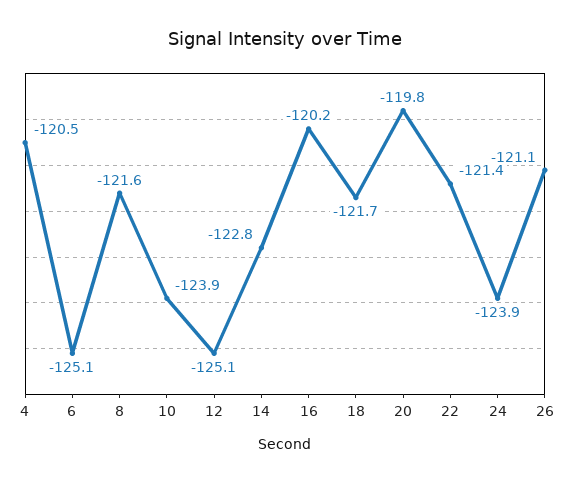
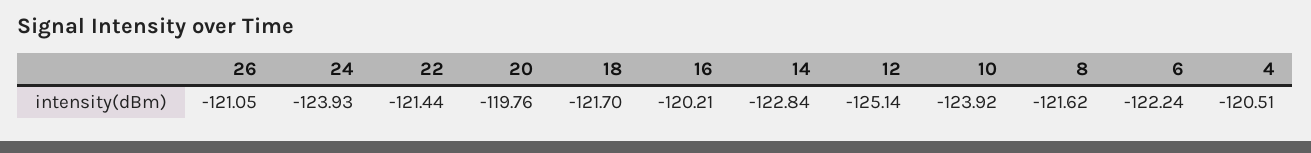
  {
    "4": -120.51,
-   "6": -125.1,
+   "6": -122.24,
    "8": -121.62,
    "10": -123.92,
    "12": -125.14,
    "14": -122.84,
    "16": -120.21,
    "18": -121.7,
    "20": -119.76,
    "22": -121.44,
    "24": -123.93,
    "26": -121.05
  }

